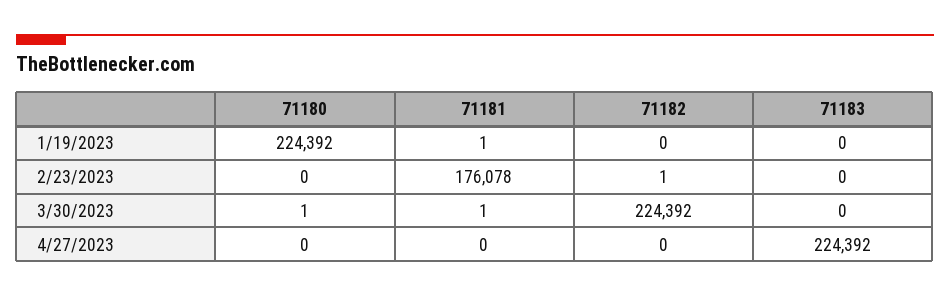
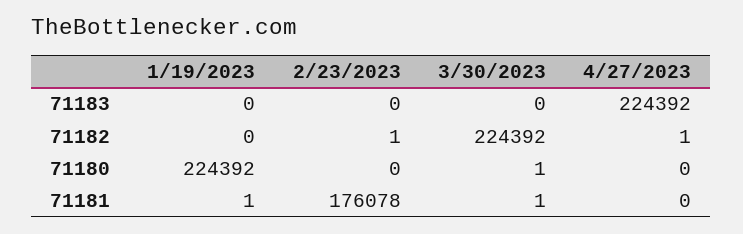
  {
    "71180": {
      "1/19/2023": 224392,
      "2/23/2023": 0,
      "3/30/2023": 1,
      "4/27/2023": 0
    },
    "71181": {
      "1/19/2023": 1,
      "2/23/2023": 176078,
      "3/30/2023": 1,
      "4/27/2023": 0
    },
    "71182": {
      "1/19/2023": 0,
      "2/23/2023": 1,
      "3/30/2023": 224392,
-     "4/27/2023": 0
+     "4/27/2023": 1
    },
    "71183": {
      "1/19/2023": 0,
      "2/23/2023": 0,
      "3/30/2023": 0,
      "4/27/2023": 224392
    }
  }

